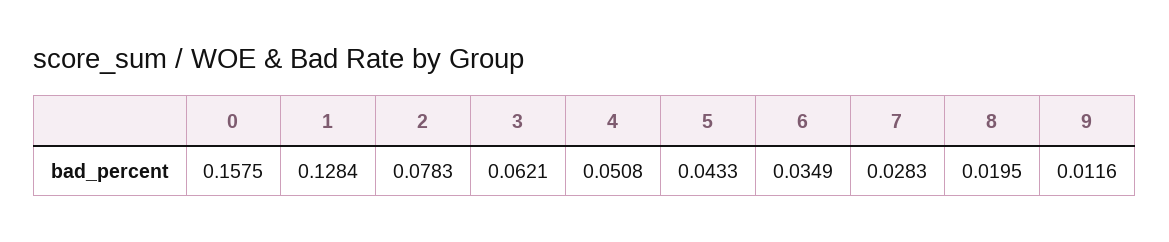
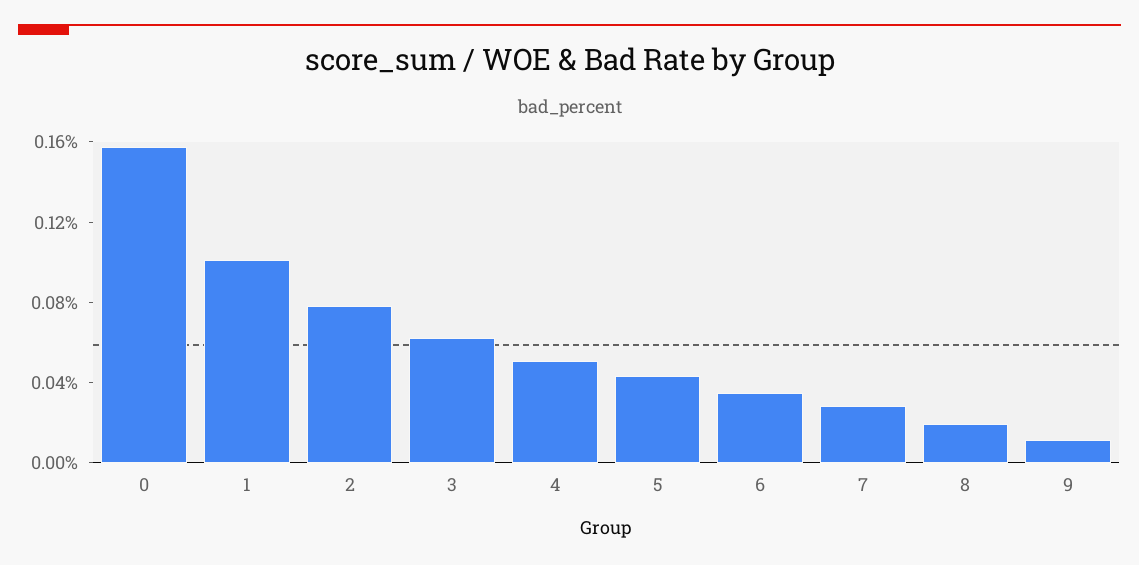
  {
    "0": 0.1575,
-   "1": 0.1284,
+   "1": 0.1,
    "2": 0.0783,
    "3": 0.0621,
    "4": 0.0508,
    "5": 0.0433,
    "6": 0.0349,
    "7": 0.0283,
    "8": 0.0195,
    "9": 0.0116
  }

